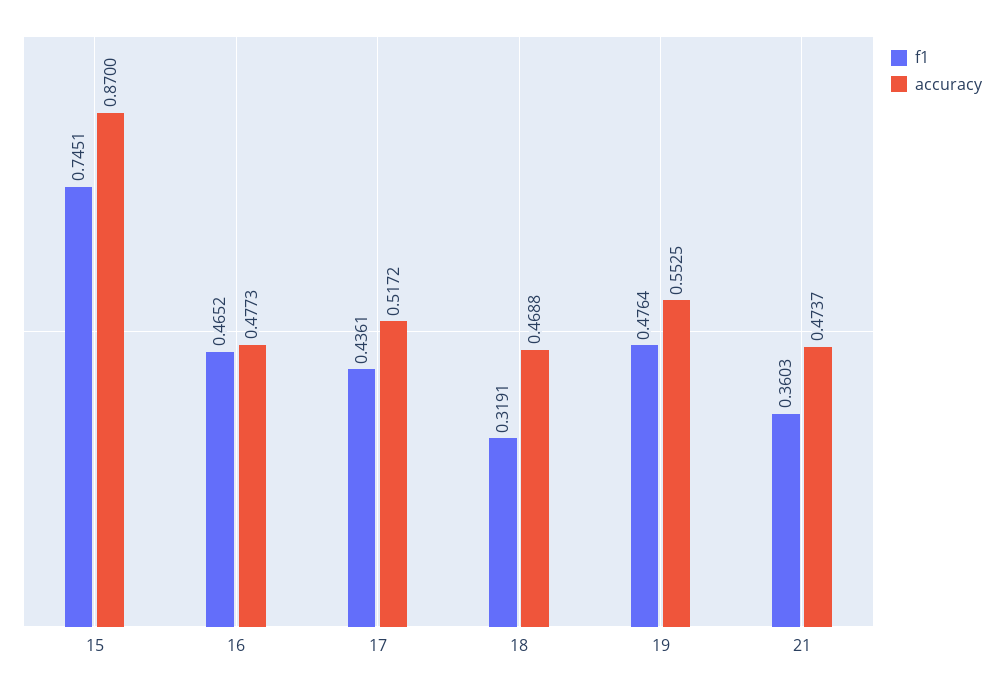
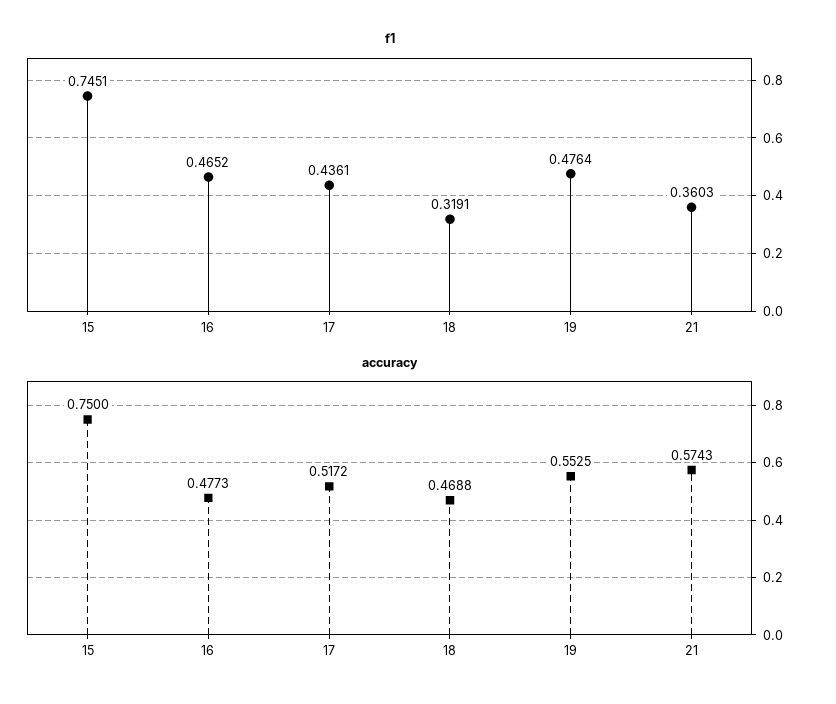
  {
    "f1": {
      "15": 0.7451,
      "16": 0.4652,
      "17": 0.4361,
      "18": 0.3191,
      "19": 0.4764,
      "21": 0.3603
    },
    "accuracy": {
-     "15": 0.87,
+     "15": 0.75,
      "16": 0.4773,
      "17": 0.5172,
      "18": 0.4688,
      "19": 0.5525,
-     "21": 0.4737
+     "21": 0.5743
    }
  }

